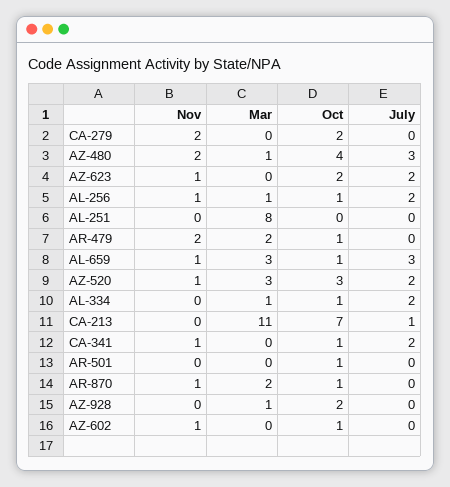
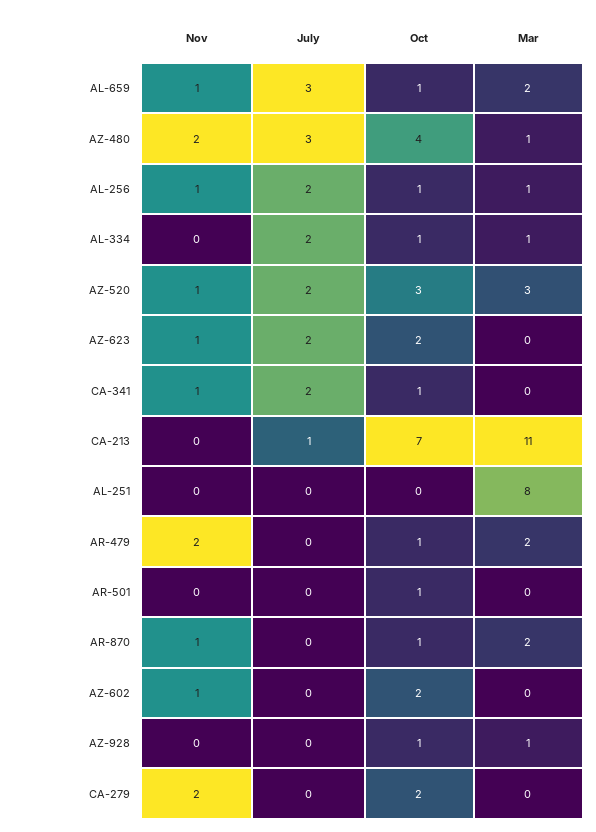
  {
    "Nov": {
      "CA-279": 2,
      "AZ-480": 2,
      "AZ-623": 1,
      "AL-256": 1,
      "AL-251": 0,
      "AR-479": 2,
      "AL-659": 1,
      "AZ-520": 1,
      "AL-334": 0,
      "CA-213": 0,
      "CA-341": 1,
      "AR-501": 0,
      "AR-870": 1,
      "AZ-928": 0,
      "AZ-602": 1
    },
    "Mar": {
      "CA-279": 0,
      "AZ-480": 1,
      "AZ-623": 0,
      "AL-256": 1,
      "AL-251": 8,
      "AR-479": 2,
-     "AL-659": 3,
+     "AL-659": 2,
      "AZ-520": 3,
      "AL-334": 1,
      "CA-213": 11,
      "CA-341": 0,
      "AR-501": 0,
      "AR-870": 2,
      "AZ-928": 1,
      "AZ-602": 0
    },
    "Oct": {
      "CA-279": 2,
      "AZ-480": 4,
      "AZ-623": 2,
      "AL-256": 1,
      "AL-251": 0,
      "AR-479": 1,
      "AL-659": 1,
      "AZ-520": 3,
      "AL-334": 1,
      "CA-213": 7,
      "CA-341": 1,
      "AR-501": 1,
      "AR-870": 1,
-     "AZ-928": 2,
+     "AZ-928": 1,
-     "AZ-602": 1
+     "AZ-602": 2
    },
    "July": {
      "CA-279": 0,
      "AZ-480": 3,
      "AZ-623": 2,
      "AL-256": 2,
      "AL-251": 0,
      "AR-479": 0,
      "AL-659": 3,
      "AZ-520": 2,
      "AL-334": 2,
      "CA-213": 1,
      "CA-341": 2,
      "AR-501": 0,
      "AR-870": 0,
      "AZ-928": 0,
      "AZ-602": 0
    }
  }

